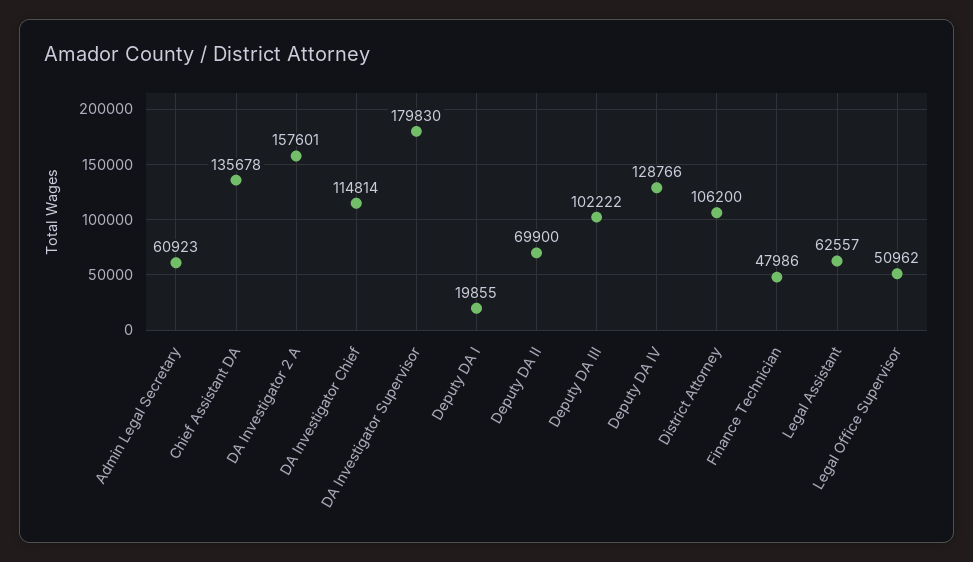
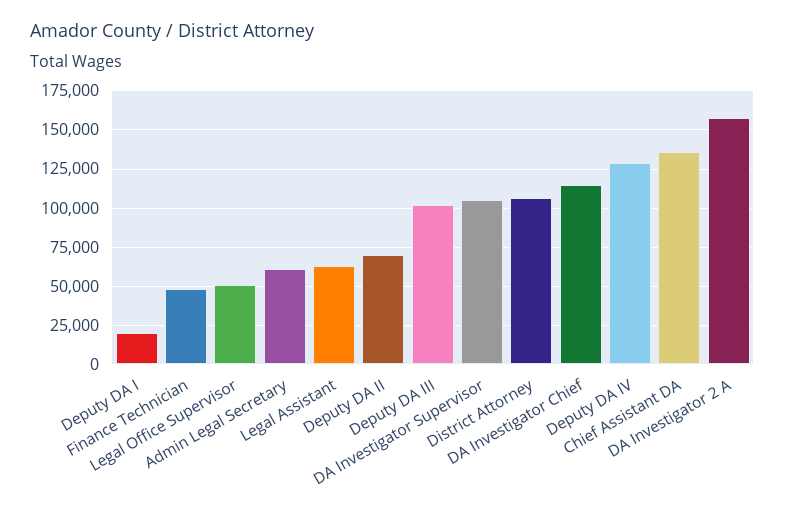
  {
    "Admin Legal Secretary": 60923,
    "Chief Assistant DA": 135678,
    "DA Investigator 2 A": 157601,
    "DA Investigator Chief": 114814,
-   "DA Investigator Supervisor": 179830,
+   "DA Investigator Supervisor": 105000,
    "Deputy DA I": 19855,
    "Deputy DA II": 69900,
    "Deputy DA III": 102222,
    "Deputy DA IV": 128766,
    "District Attorney": 106200,
    "Finance Technician": 47986,
    "Legal Assistant": 62557,
    "Legal Office Supervisor": 50962
  }

